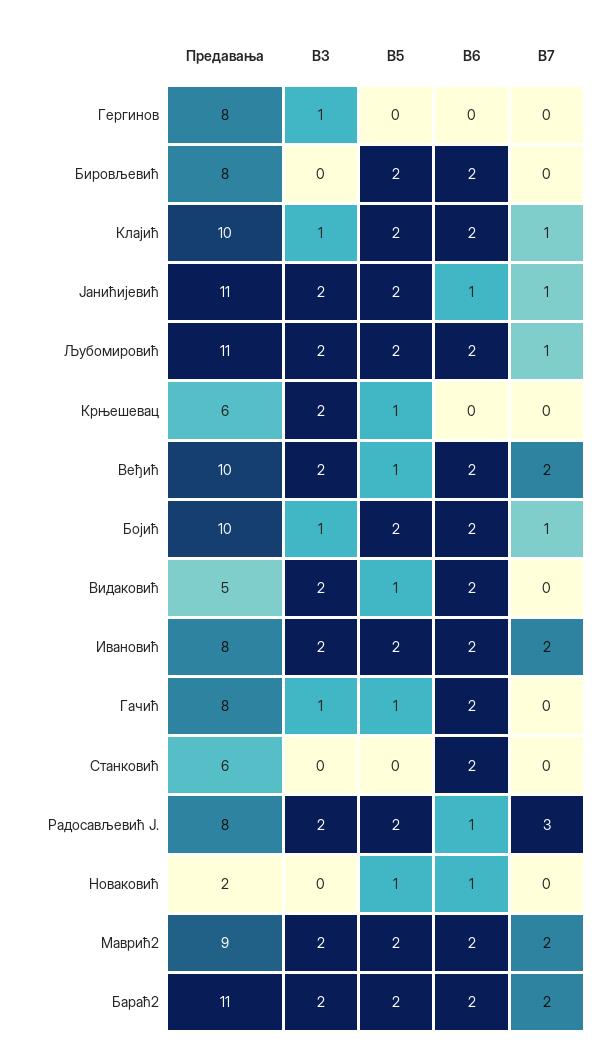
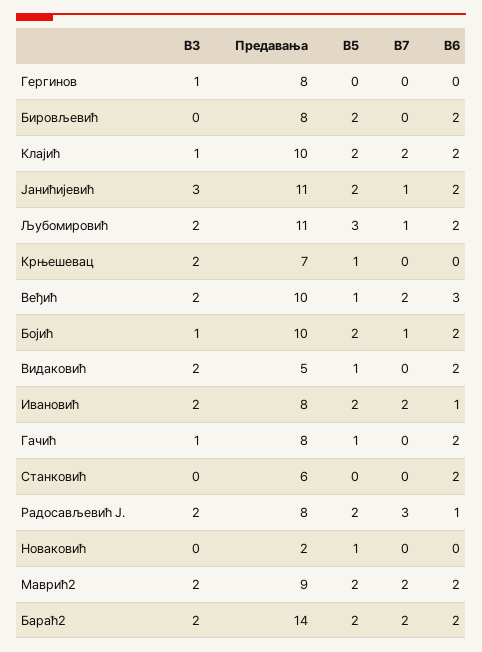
  {
    "Предавања": {
      "Гергинов": 8,
      "Бировљевић": 8,
      "Клајић": 10,
      "Јанићијевић": 11,
      "Љубомировић": 11,
-     "Крњешевац": 6,
+     "Крњешевац": 7,
      "Веђић": 10,
      "Бојић": 10,
      "Видаковић": 5,
      "Ивановић": 8,
      "Гачић": 8,
      "Станковић": 6,
      "Радосављевић Ј.": 8,
      "Новаковић": 2,
      "Маврић2": 9,
-     "Бараћ2": 11
+     "Бараћ2": 14
    },
    "В3": {
      "Гергинов": 1,
      "Бировљевић": 0,
      "Клајић": 1,
-     "Јанићијевић": 2,
+     "Јанићијевић": 3,
      "Љубомировић": 2,
      "Крњешевац": 2,
      "Веђић": 2,
      "Бојић": 1,
      "Видаковић": 2,
      "Ивановић": 2,
      "Гачић": 1,
      "Станковић": 0,
      "Радосављевић Ј.": 2,
      "Новаковић": 0,
      "Маврић2": 2,
      "Бараћ2": 2
    },
    "В5": {
      "Гергинов": 0,
      "Бировљевић": 2,
      "Клајић": 2,
      "Јанићијевић": 2,
-     "Љубомировић": 2,
+     "Љубомировић": 3,
      "Крњешевац": 1,
      "Веђић": 1,
      "Бојић": 2,
      "Видаковић": 1,
      "Ивановић": 2,
      "Гачић": 1,
      "Станковић": 0,
      "Радосављевић Ј.": 2,
      "Новаковић": 1,
      "Маврић2": 2,
      "Бараћ2": 2
    },
    "В6": {
      "Гергинов": 0,
      "Бировљевић": 2,
      "Клајић": 2,
-     "Јанићијевић": 1,
+     "Јанићијевић": 2,
      "Љубомировић": 2,
      "Крњешевац": 0,
-     "Веђић": 2,
+     "Веђић": 3,
      "Бојић": 2,
      "Видаковић": 2,
-     "Ивановић": 2,
+     "Ивановић": 1,
      "Гачић": 2,
      "Станковић": 2,
      "Радосављевић Ј.": 1,
-     "Новаковић": 1,
+     "Новаковић": 0,
      "Маврић2": 2,
      "Бараћ2": 2
    },
    "В7": {
      "Гергинов": 0,
      "Бировљевић": 0,
-     "Клајић": 1,
+     "Клајић": 2,
      "Јанићијевић": 1,
      "Љубомировић": 1,
      "Крњешевац": 0,
      "Веђић": 2,
      "Бојић": 1,
      "Видаковић": 0,
      "Ивановић": 2,
      "Гачић": 0,
      "Станковић": 0,
      "Радосављевић Ј.": 3,
      "Новаковић": 0,
      "Маврић2": 2,
      "Бараћ2": 2
    }
  }

